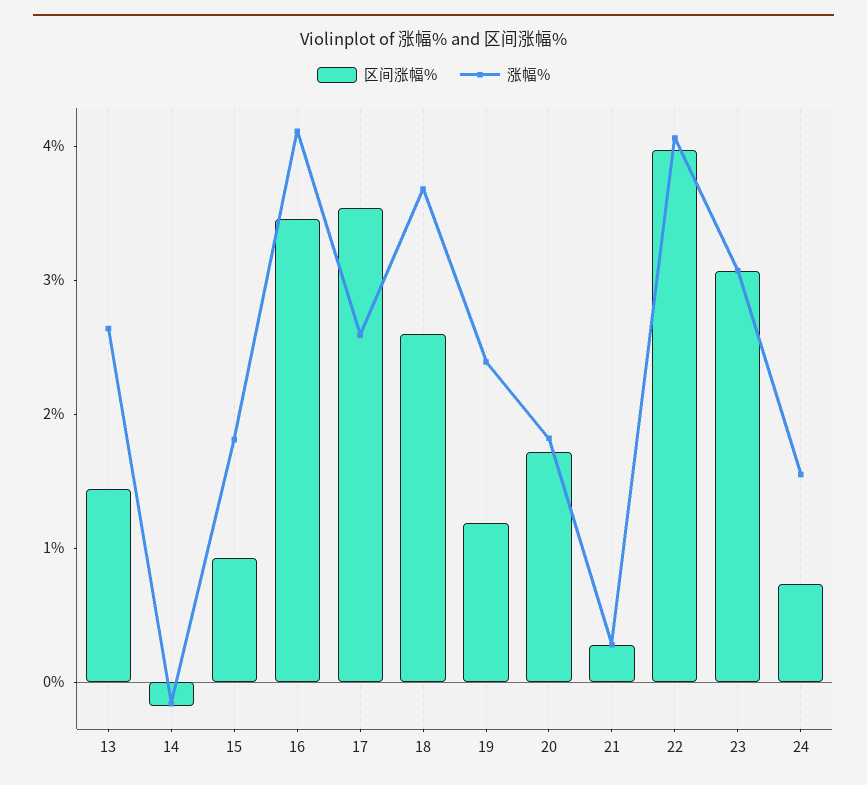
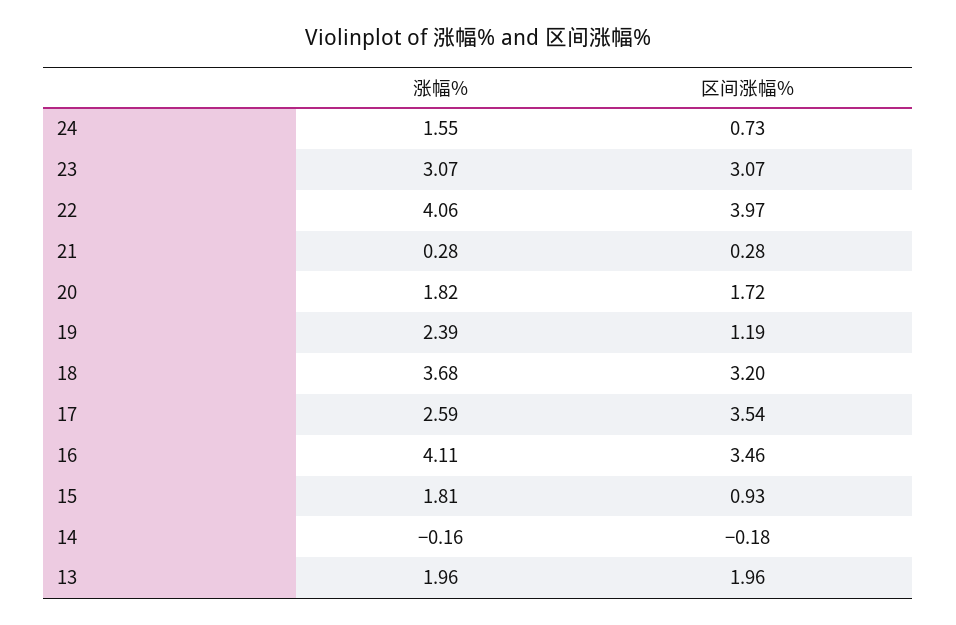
  {
    "区间涨幅%": {
-     "13": 1.4,
+     "13": 1.96,
      "14": -0.18,
      "15": 0.93,
      "16": 3.46,
      "17": 3.54,
-     "18": 2.6,
+     "18": 3.2,
      "19": 1.19,
      "20": 1.72,
      "21": 0.28,
      "22": 3.97,
      "23": 3.07,
      "24": 0.73
    },
    "涨幅%": {
-     "13": 2.6,
+     "13": 1.96,
      "14": -0.16,
      "15": 1.81,
      "16": 4.11,
      "17": 2.59,
      "18": 3.68,
      "19": 2.39,
      "20": 1.82,
      "21": 0.28,
      "22": 4.06,
      "23": 3.07,
      "24": 1.55
    }
  }

